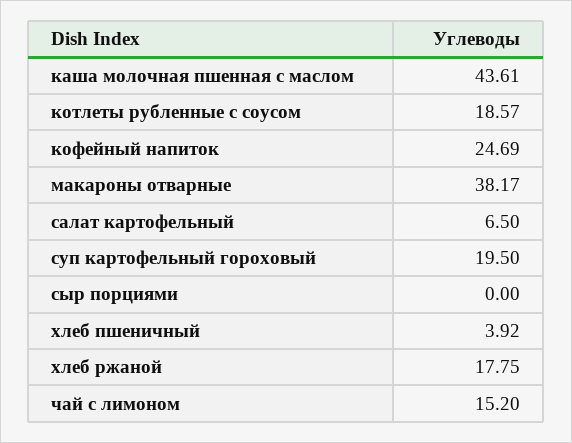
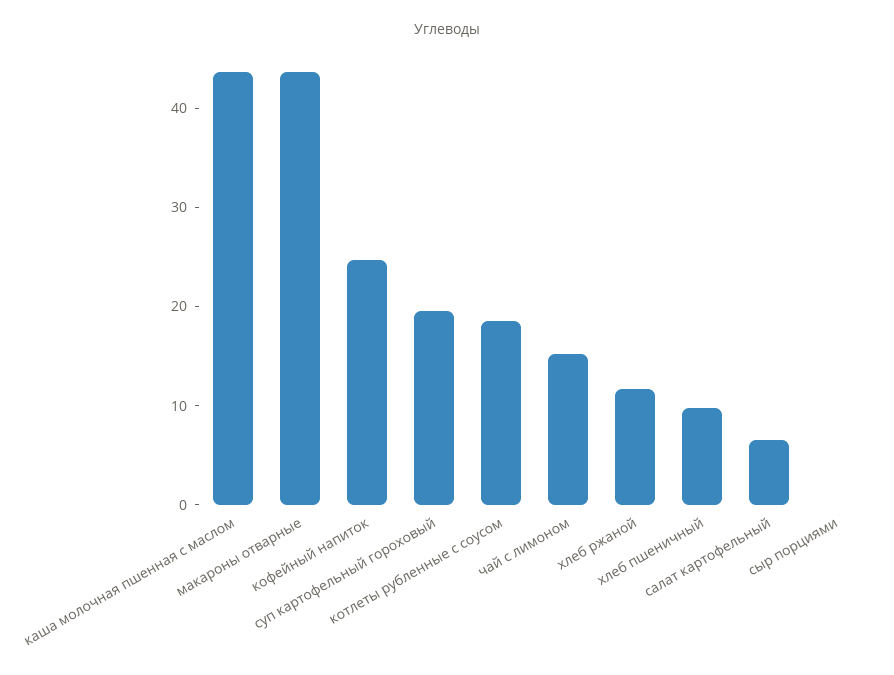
  {
    "каша молочная пшенная с маслом": 43.61,
    "котлеты рубленные с соусом": 18.57,
    "кофейный напиток": 24.69,
-   "макароны отварные": 38.17,
+   "макароны отварные": 44,
    "салат картофельный": 6.5,
    "суп картофельный гороховый": 19.5,
    "сыр порциями": 0,
-   "хлеб пшеничный": 3.92,
+   "хлеб пшеничный": 10,
-   "хлеб ржаной": 17.75,
+   "хлеб ржаной": 12,
    "чай с лимоном": 15.2
  }

